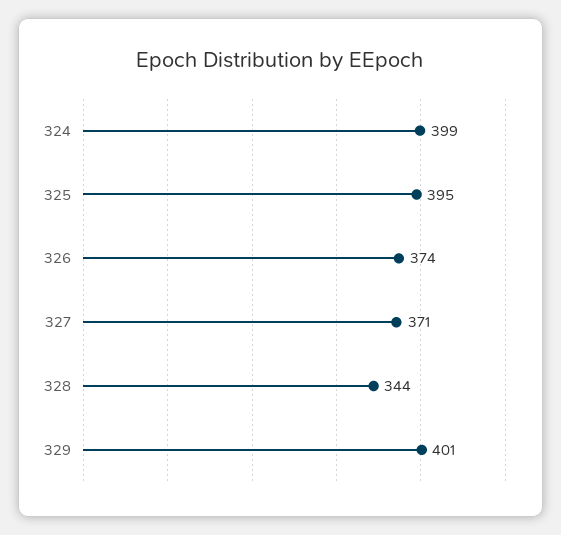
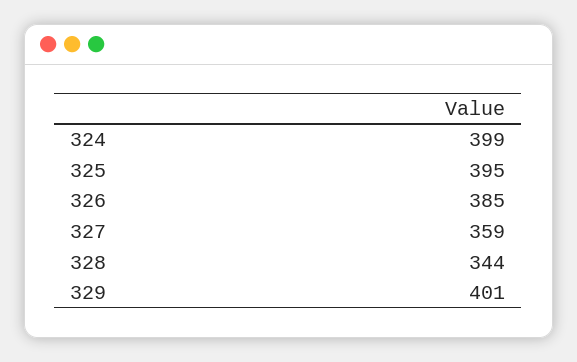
  {
    "324": 399,
    "325": 395,
-   "326": 374,
+   "326": 385,
-   "327": 371,
+   "327": 359,
    "328": 344,
    "329": 401
  }

